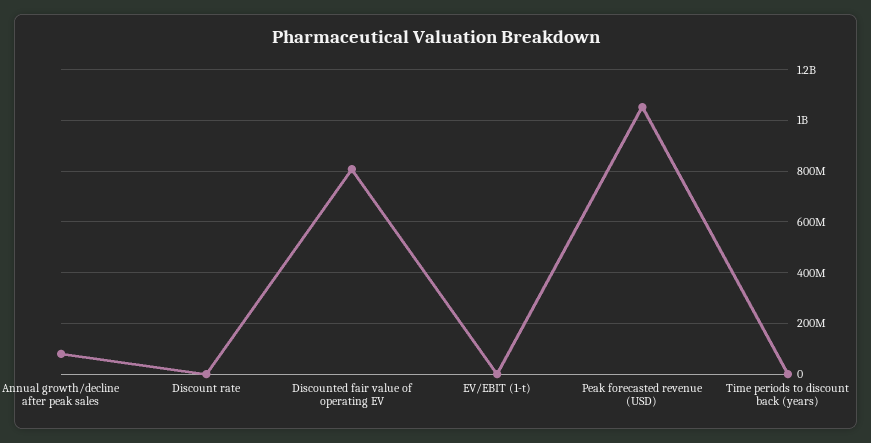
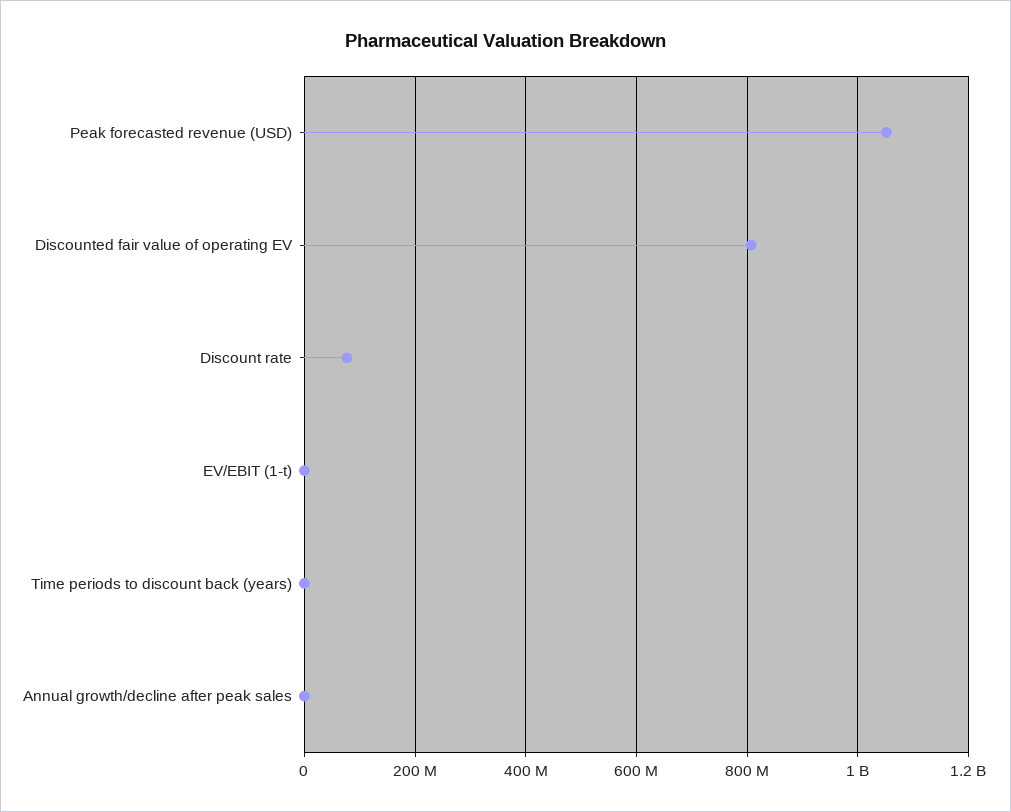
  {
-   "Annual growth/decline after peak sales": 75000000,
+   "Annual growth/decline after peak sales": 0,
-   "Discount rate": 0,
+   "Discount rate": 80000000,
    "Discounted fair value of operating EV": 800000000,
    "EV/EBIT (1-t)": 0,
    "Peak forecasted revenue (USD)": 1060000000,
    "Time periods to discount back (years)": 0
  }

